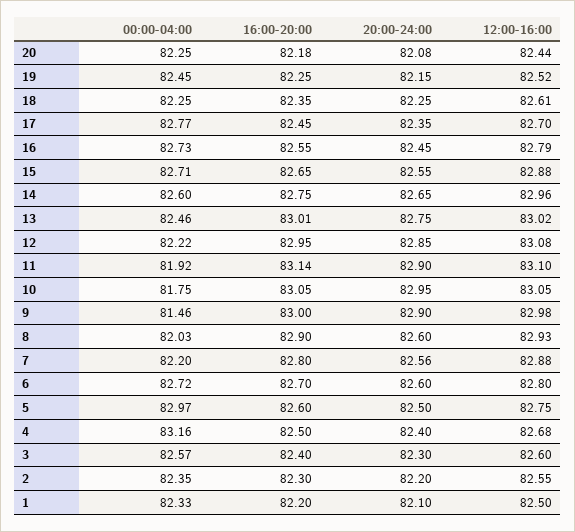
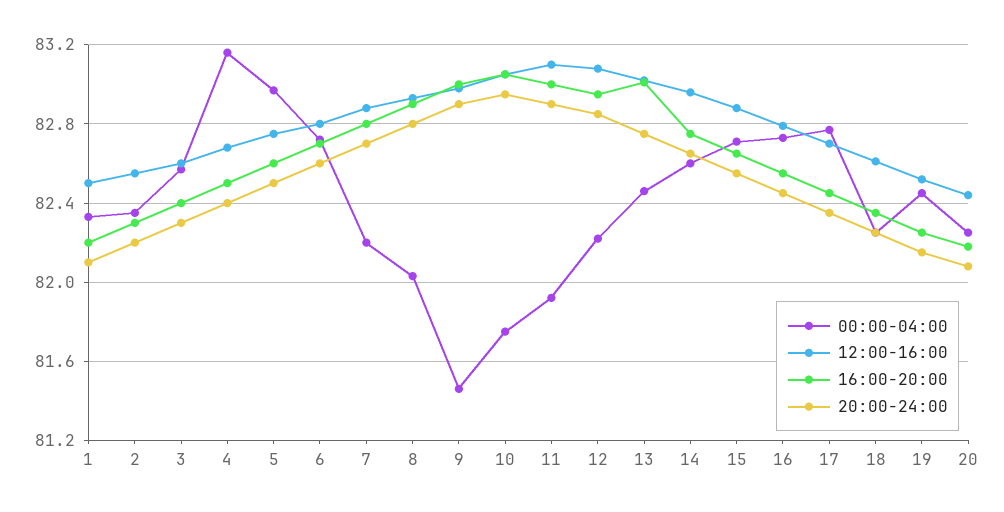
  {
    "00:00-04:00": {
      "20": 82.25,
      "19": 82.45,
      "18": 82.25,
      "17": 82.77,
      "16": 82.73,
      "15": 82.71,
      "14": 82.6,
      "13": 82.46,
      "12": 82.22,
      "11": 81.92,
      "10": 81.75,
      "9": 81.46,
      "8": 82.03,
      "7": 82.2,
      "6": 82.72,
      "5": 82.97,
      "4": 83.16,
      "3": 82.57,
      "2": 82.35,
      "1": 82.33
    },
    "16:00-20:00": {
      "20": 82.18,
      "19": 82.25,
      "18": 82.35,
      "17": 82.45,
      "16": 82.55,
      "15": 82.65,
      "14": 82.75,
      "13": 83.01,
      "12": 82.95,
-     "11": 83.14,
+     "11": 83,
      "10": 83.05,
      "9": 83,
      "8": 82.9,
      "7": 82.8,
      "6": 82.7,
      "5": 82.6,
      "4": 82.5,
      "3": 82.4,
      "2": 82.3,
      "1": 82.2
    },
    "20:00-24:00": {
      "20": 82.08,
      "19": 82.15,
      "18": 82.25,
      "17": 82.35,
      "16": 82.45,
      "15": 82.55,
      "14": 82.65,
      "13": 82.75,
      "12": 82.85,
      "11": 82.9,
      "10": 82.95,
      "9": 82.9,
-     "8": 82.6,
+     "8": 82.8,
-     "7": 82.56,
+     "7": 82.7,
      "6": 82.6,
      "5": 82.5,
      "4": 82.4,
      "3": 82.3,
      "2": 82.2,
      "1": 82.1
    },
    "12:00-16:00": {
      "20": 82.44,
      "19": 82.52,
      "18": 82.61,
      "17": 82.7,
      "16": 82.79,
      "15": 82.88,
      "14": 82.96,
      "13": 83.02,
      "12": 83.08,
      "11": 83.1,
      "10": 83.05,
      "9": 82.98,
      "8": 82.93,
      "7": 82.88,
      "6": 82.8,
      "5": 82.75,
      "4": 82.68,
      "3": 82.6,
      "2": 82.55,
      "1": 82.5
    }
  }

